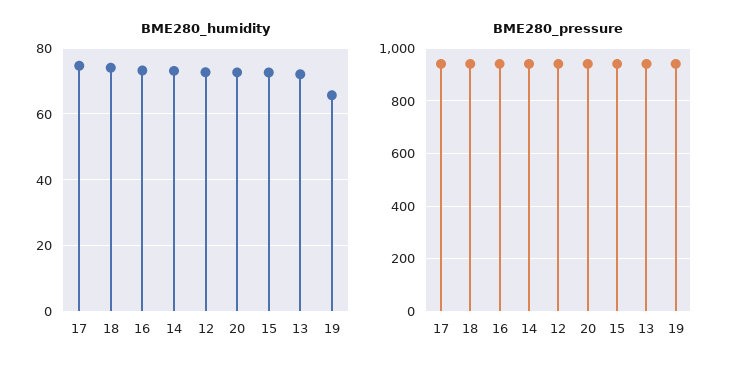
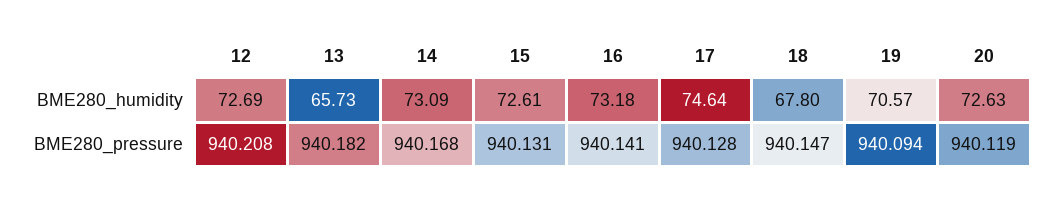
  {
    "BME280_humidity": {
      "17": 74.64,
-     "18": 74,
+     "18": 67.8,
      "16": 73.18,
      "14": 73.09,
      "12": 72.69,
      "20": 72.63,
      "15": 72.61,
-     "13": 72,
+     "13": 65.73,
-     "19": 66
+     "19": 70.57
    },
    "BME280_pressure": {
      "17": 940.128,
      "18": 940.147,
      "16": 940.141,
      "14": 940.168,
      "12": 940.208,
      "20": 940.119,
      "15": 940.131,
      "13": 940.182,
      "19": 940.094
    }
  }

